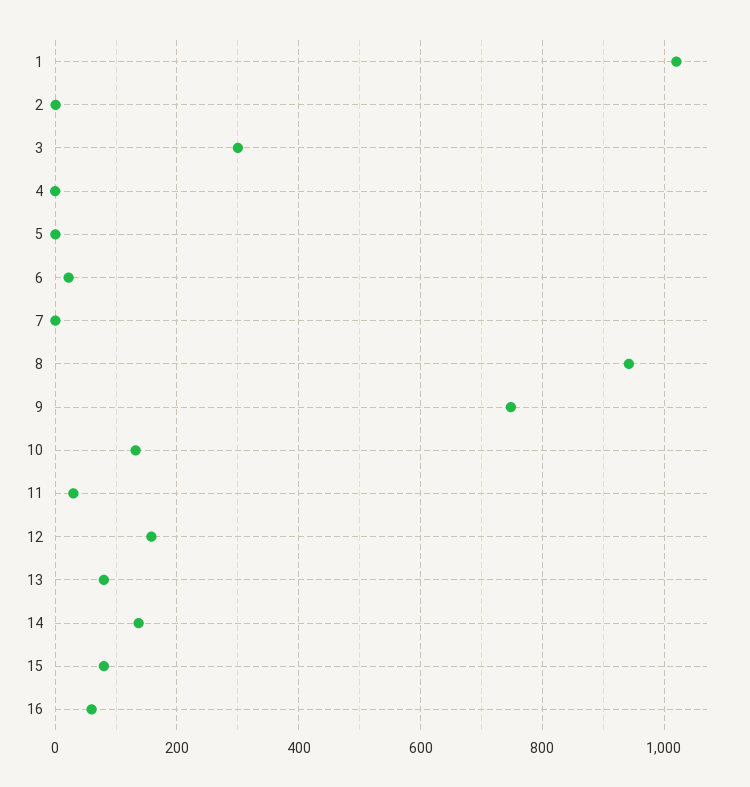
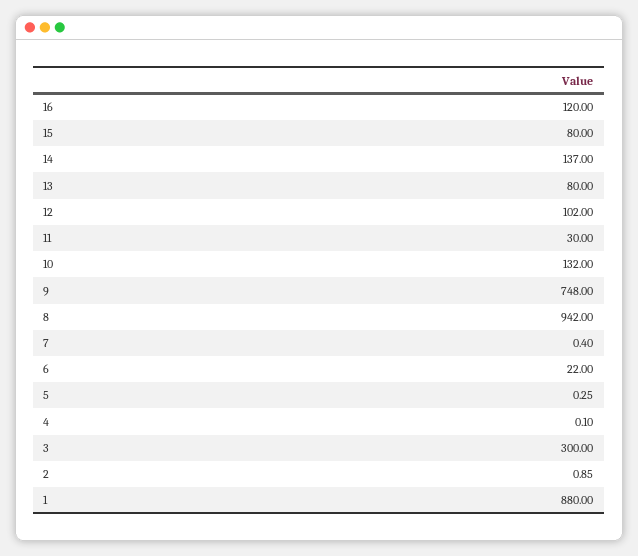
  {
-   "1": 1020,
+   "1": 880,
    "2": 0.85,
    "3": 300,
    "4": 0.1,
    "5": 0.25,
    "6": 22,
    "7": 0.4,
    "8": 942,
    "9": 748,
    "10": 132,
    "11": 30,
-   "12": 160,
+   "12": 102,
    "13": 80,
    "14": 137,
    "15": 80,
-   "16": 60
+   "16": 120
  }

